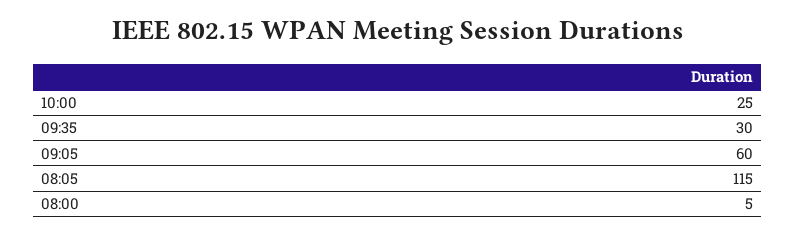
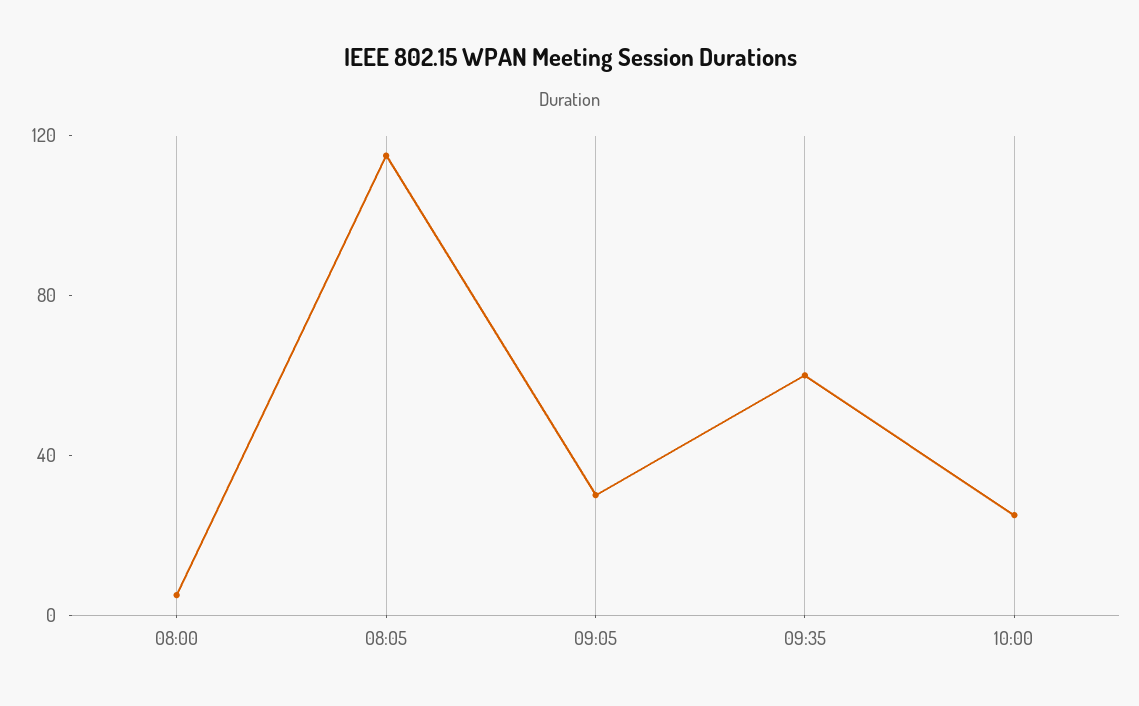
  {
    "10:00": 25,
-   "09:35": 30,
+   "09:35": 60,
-   "09:05": 60,
+   "09:05": 30,
    "08:05": 115,
    "08:00": 5
  }

